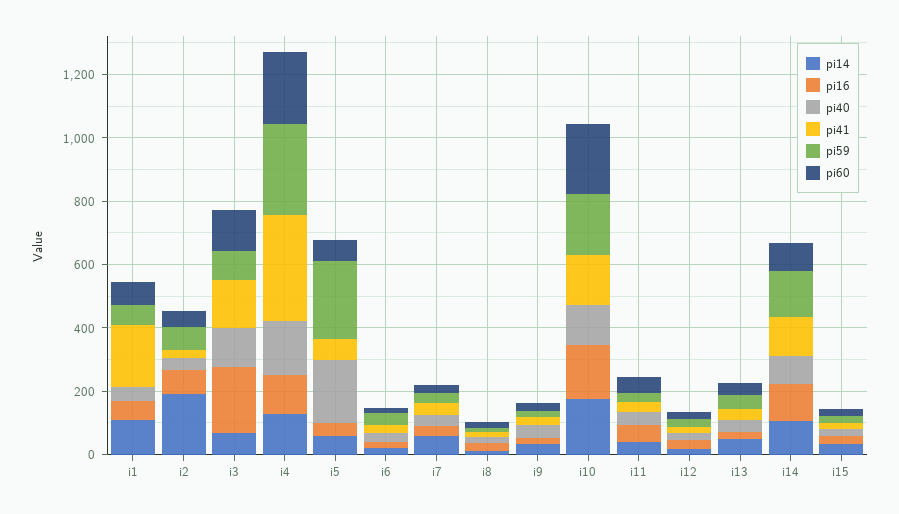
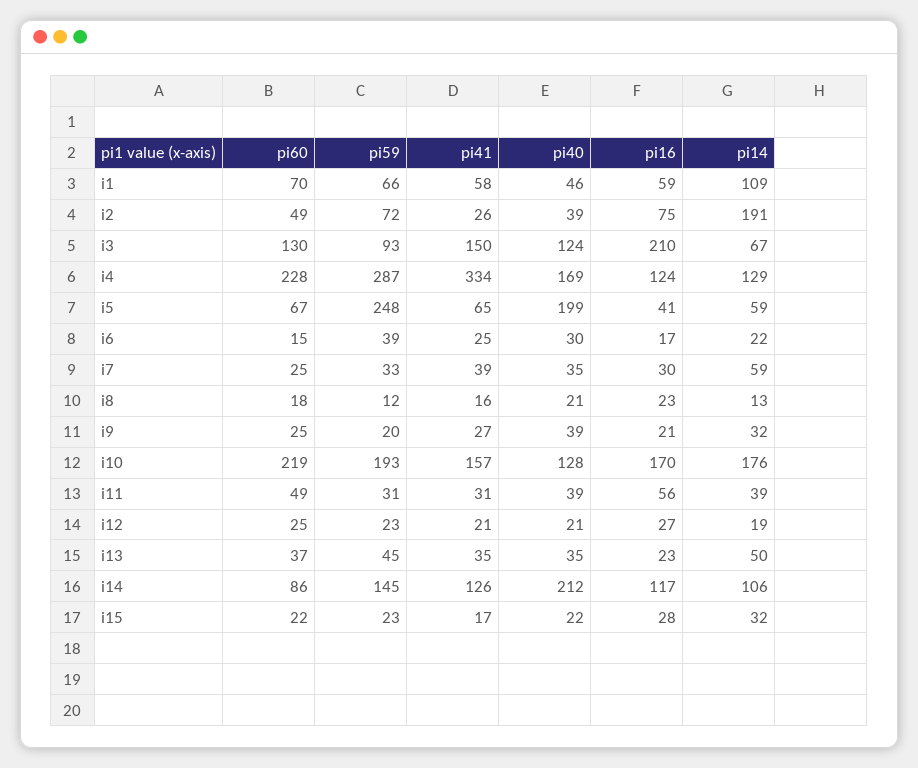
  {
    "pi14": {
      "i1": 109,
      "i2": 191,
      "i3": 67,
      "i4": 129,
      "i5": 59,
      "i6": 22,
      "i7": 59,
      "i8": 13,
      "i9": 32,
      "i10": 176,
      "i11": 39,
      "i12": 19,
      "i13": 50,
      "i14": 106,
      "i15": 32
    },
    "pi16": {
      "i1": 59,
      "i2": 75,
      "i3": 210,
      "i4": 124,
      "i5": 41,
      "i6": 17,
      "i7": 30,
      "i8": 23,
      "i9": 21,
      "i10": 170,
      "i11": 56,
      "i12": 27,
      "i13": 23,
      "i14": 117,
      "i15": 28
    },
    "pi40": {
      "i1": 46,
      "i2": 39,
      "i3": 124,
      "i4": 169,
      "i5": 199,
      "i6": 30,
      "i7": 35,
      "i8": 21,
      "i9": 39,
      "i10": 128,
      "i11": 39,
      "i12": 21,
      "i13": 35,
-     "i14": 100,
+     "i14": 212,
      "i15": 22
    },
    "pi41": {
-     "i1": 200,
+     "i1": 58,
      "i2": 26,
      "i3": 150,
      "i4": 334,
      "i5": 65,
      "i6": 25,
      "i7": 39,
      "i8": 16,
      "i9": 27,
      "i10": 157,
      "i11": 31,
      "i12": 21,
      "i13": 35,
      "i14": 126,
      "i15": 17
    },
    "pi59": {
      "i1": 66,
      "i2": 72,
      "i3": 93,
      "i4": 287,
      "i5": 248,
      "i6": 39,
      "i7": 33,
      "i8": 12,
      "i9": 20,
      "i10": 193,
      "i11": 31,
      "i12": 23,
      "i13": 45,
      "i14": 145,
      "i15": 23
    },
    "pi60": {
      "i1": 70,
      "i2": 49,
      "i3": 130,
      "i4": 228,
      "i5": 67,
      "i6": 15,
      "i7": 25,
      "i8": 18,
      "i9": 25,
      "i10": 219,
      "i11": 49,
      "i12": 25,
      "i13": 37,
      "i14": 86,
      "i15": 22
    }
  }

